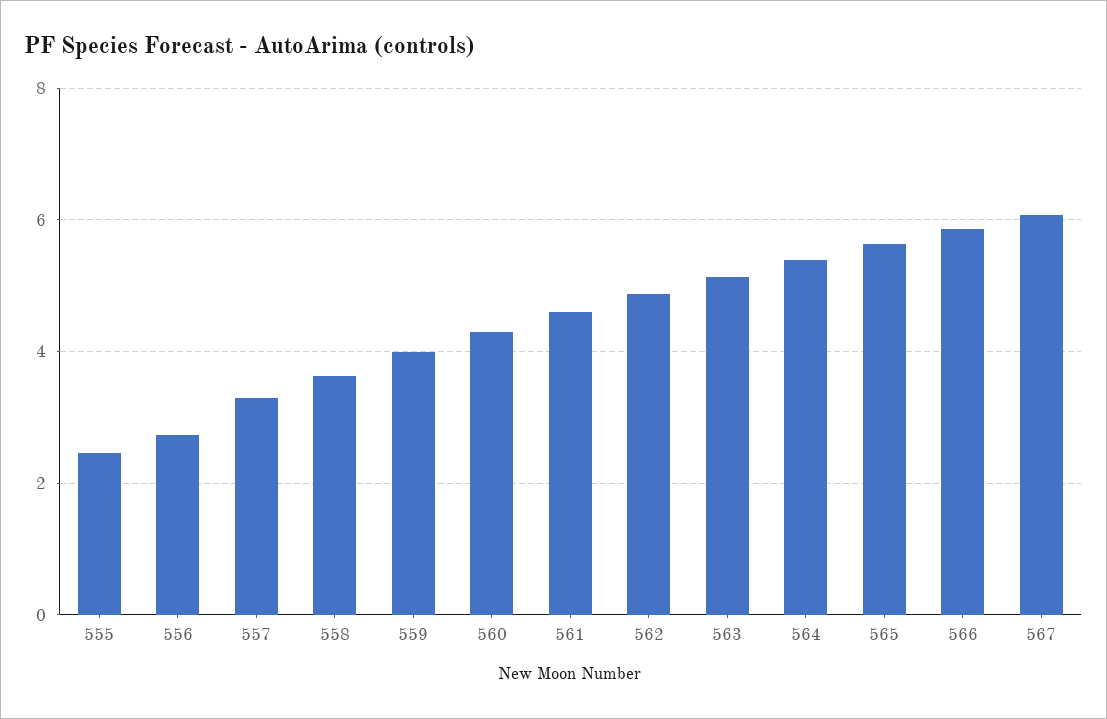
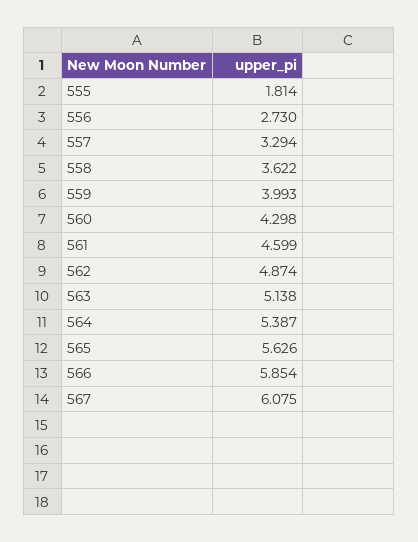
  {
-   "555": 2.4,
+   "555": 1.814,
    "556": 2.73,
    "557": 3.294,
    "558": 3.622,
    "559": 3.993,
    "560": 4.298,
    "561": 4.599,
    "562": 4.874,
    "563": 5.138,
    "564": 5.387,
    "565": 5.626,
    "566": 5.854,
    "567": 6.075
  }

